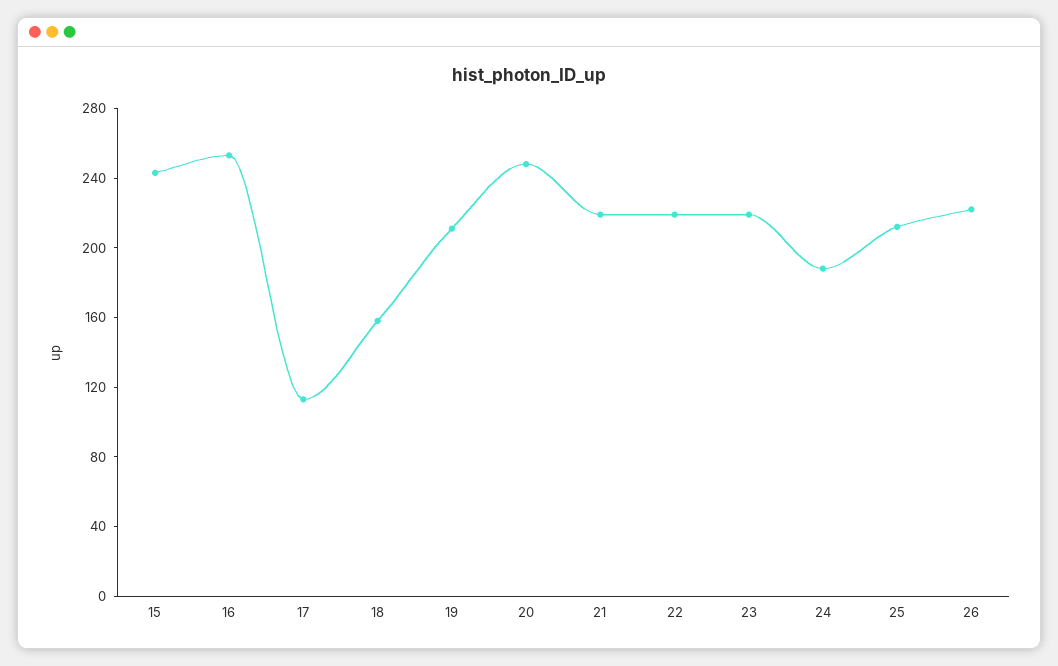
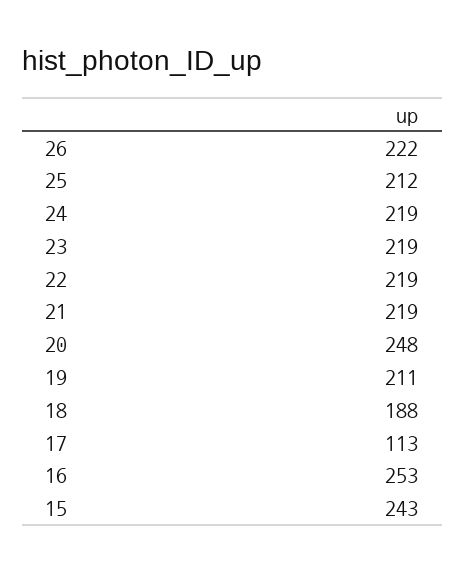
  {
    "15": 243,
    "16": 253,
    "17": 113,
-   "18": 160,
+   "18": 188,
    "19": 211,
    "20": 248,
    "21": 219,
    "22": 219,
    "23": 219,
-   "24": 190,
+   "24": 219,
    "25": 212,
    "26": 222
  }

